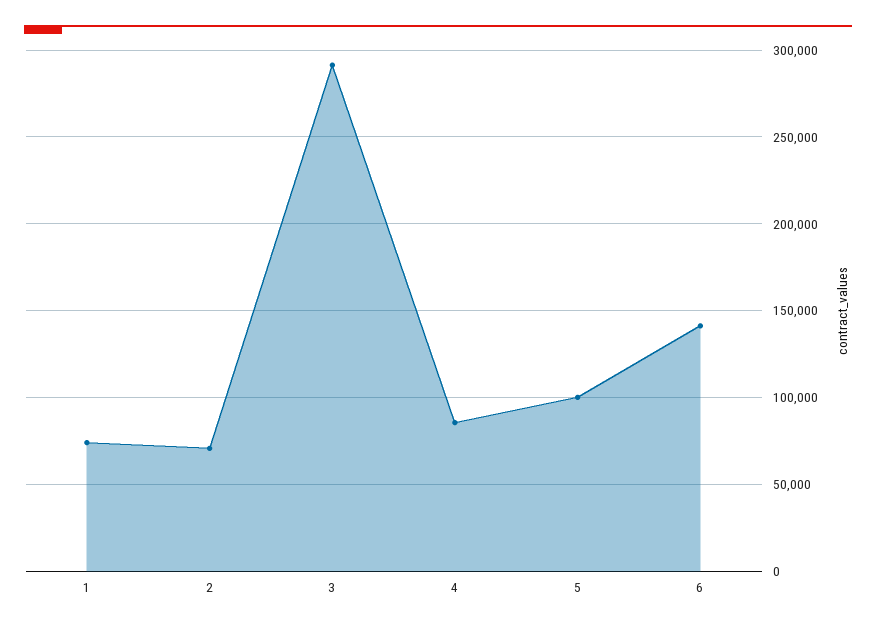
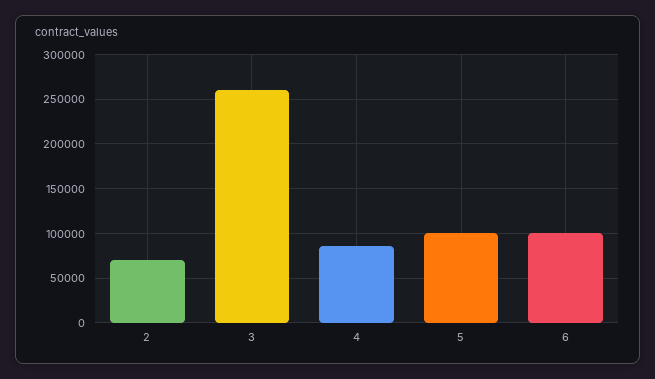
  {
-   "1": 75000,
    "2": 70000,
-   "3": 290000,
+   "3": 260000,
    "4": 85000,
    "5": 100000,
-   "6": 140000
+   "6": 100000
  }

